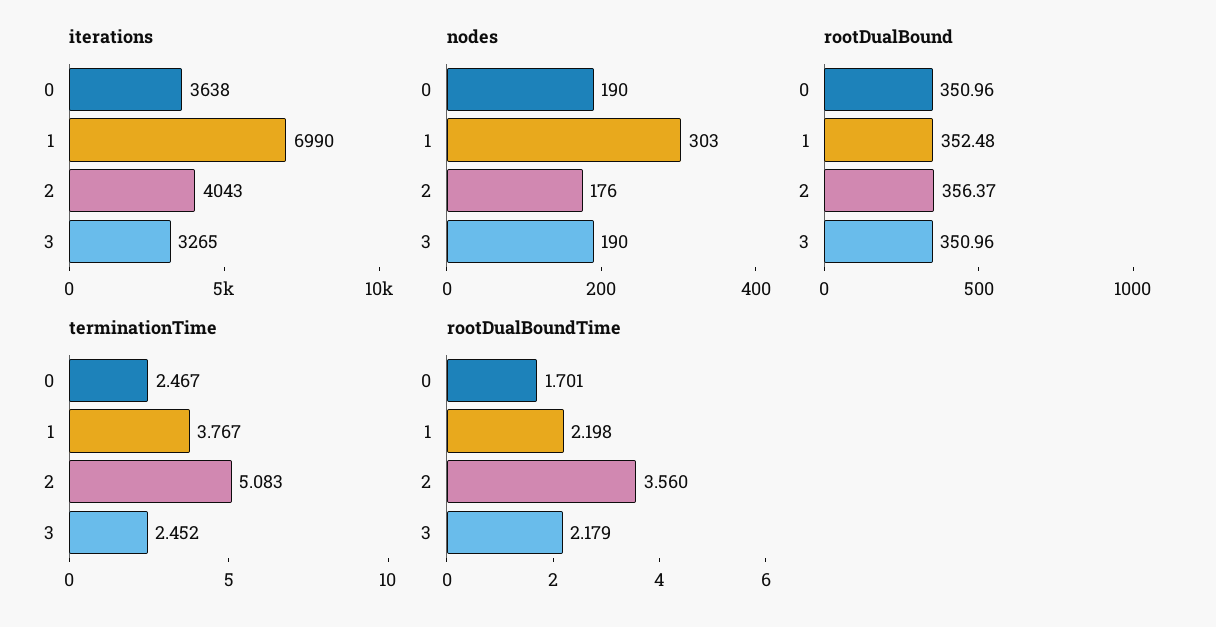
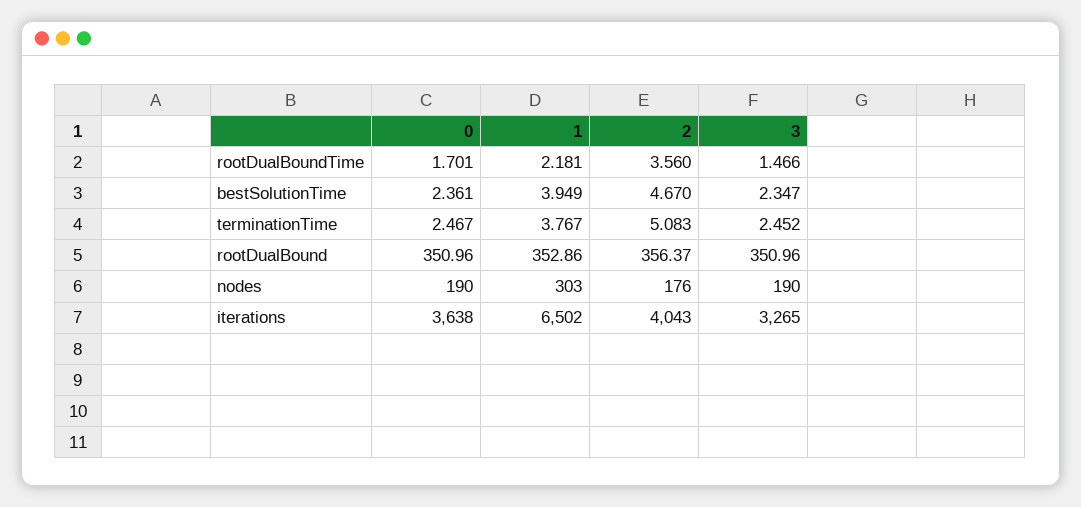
  {
    "iterations": {
      "0": 3638,
-     "1": 6990,
+     "1": 6502,
      "2": 4043,
      "3": 3265
    },
    "nodes": {
      "0": 190,
      "1": 303,
      "2": 176,
      "3": 190
    },
    "rootDualBound": {
      "0": 350.96,
-     "1": 352.48,
+     "1": 352.86,
      "2": 356.37,
      "3": 350.96
    },
    "terminationTime": {
      "0": 2.467,
      "1": 3.767,
      "2": 5.083,
      "3": 2.452
    },
    "rootDualBoundTime": {
      "0": 1.701,
-     "1": 2.198,
+     "1": 2.181,
      "2": 3.56,
-     "3": 2.179
+     "3": 1.466
-   }
+   },
+   "bestSolutionTime": {
+     "0": 2.361,
+     "1": 3.949,
+     "2": 4.67,
+     "3": 2.347
+   }
  }

